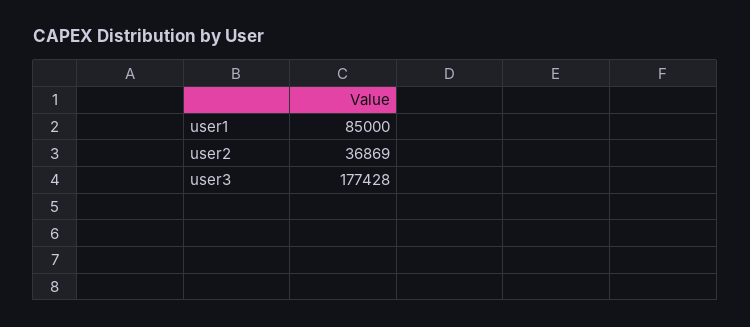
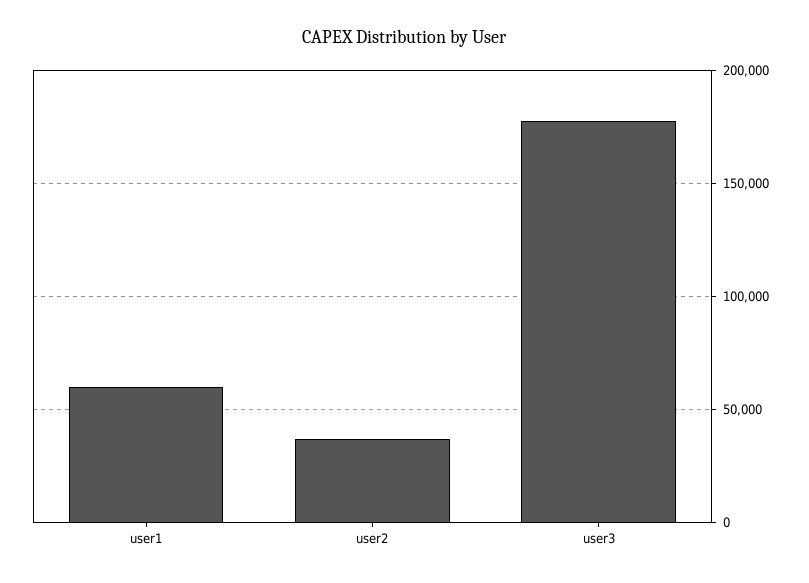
  {
-   "user1": 85000,
+   "user1": 60000,
    "user2": 36869,
    "user3": 177428
  }

